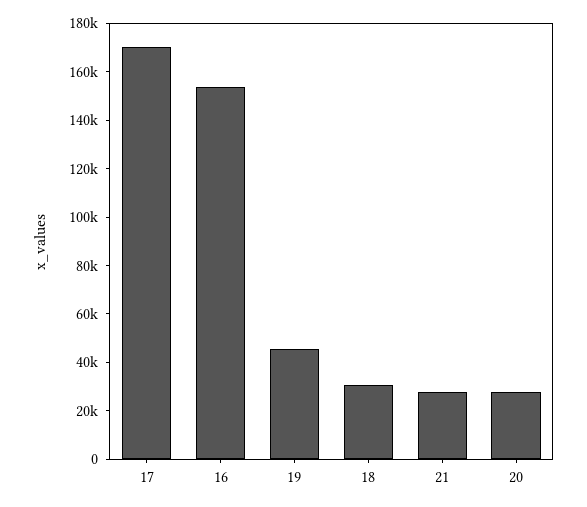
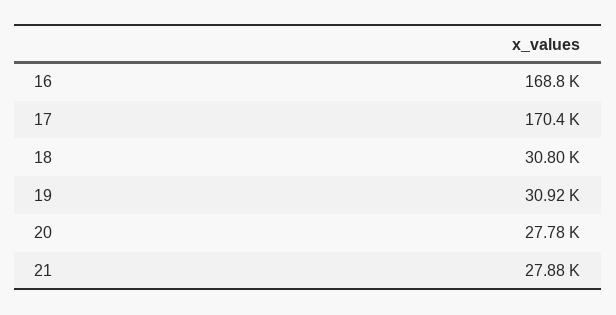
  {
    "17": 170400,
-   "16": 155000,
+   "16": 168800,
-   "19": 45000,
+   "19": 30920,
    "18": 30800,
    "21": 27880,
    "20": 27780
  }

